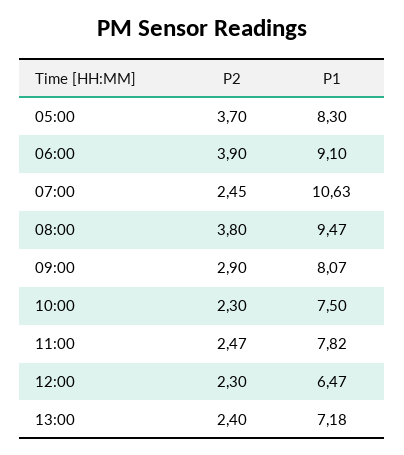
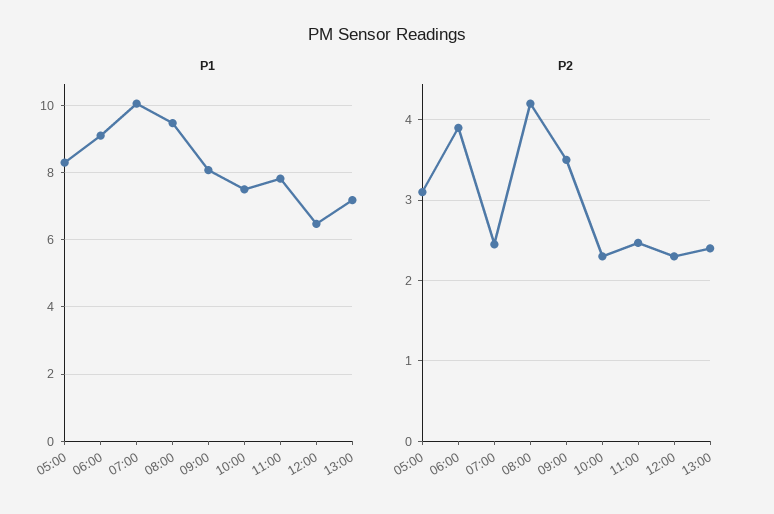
  {
    "P2": {
-     "05:00": 3.7,
+     "05:00": 3.1,
      "06:00": 3.9,
      "07:00": 2.45,
-     "08:00": 3.8,
+     "08:00": 4.2,
-     "09:00": 2.9,
+     "09:00": 3.5,
      "10:00": 2.3,
      "11:00": 2.47,
      "12:00": 2.3,
      "13:00": 2.4
    },
    "P1": {
      "05:00": 8.3,
      "06:00": 9.1,
-     "07:00": 10.63,
+     "07:00": 10,
      "08:00": 9.47,
      "09:00": 8.07,
      "10:00": 7.5,
      "11:00": 7.82,
      "12:00": 6.47,
      "13:00": 7.18
    }
  }

